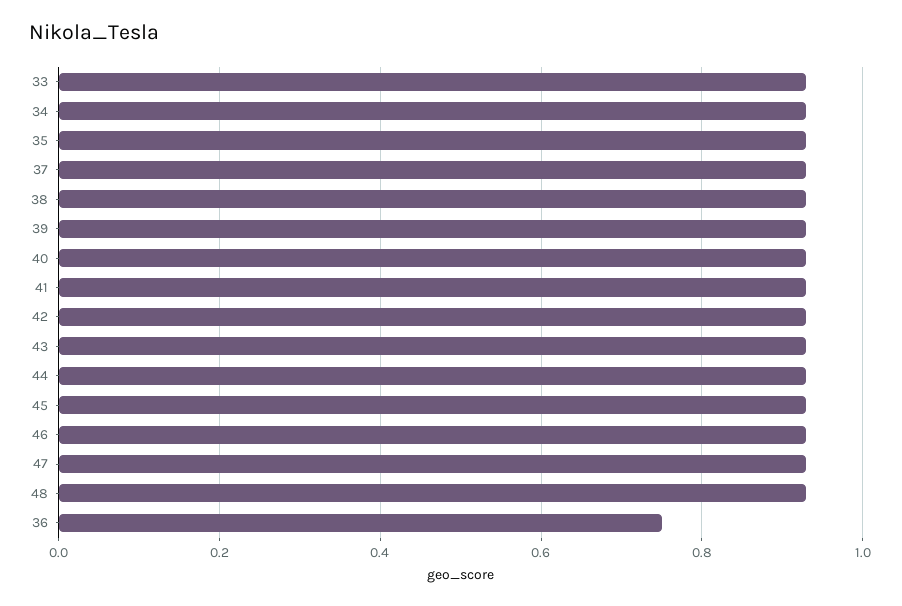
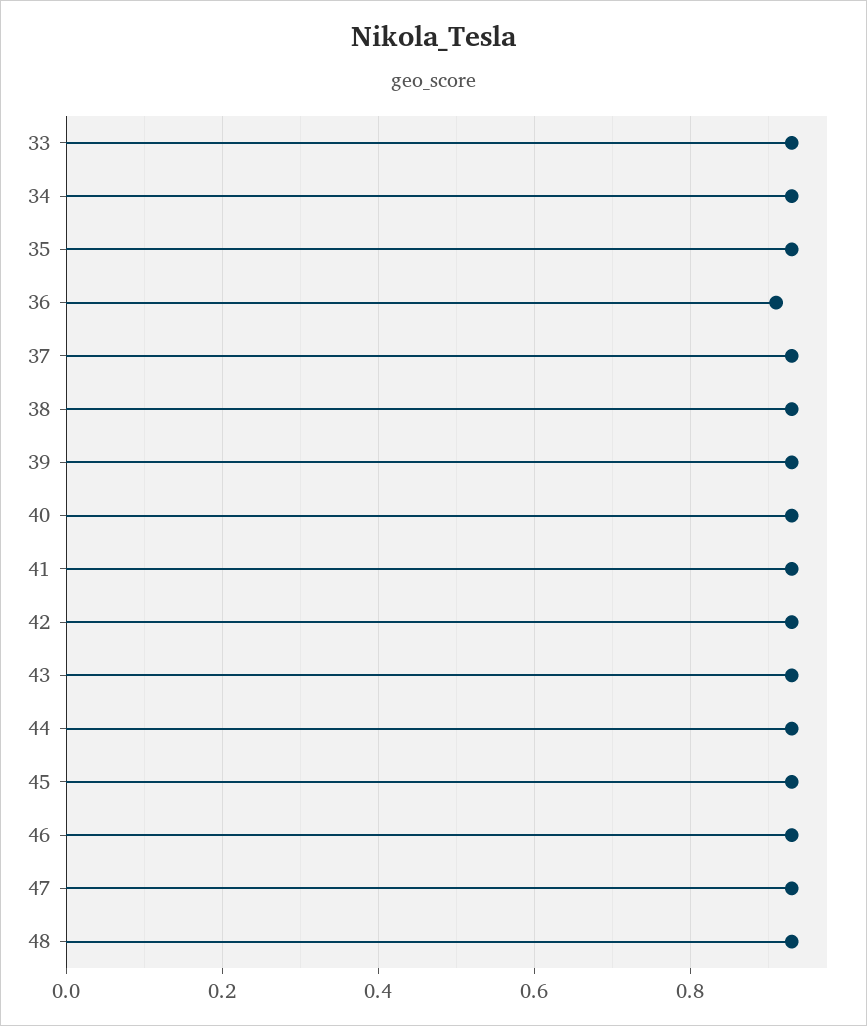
  {
    "33": 0.95,
    "34": 0.95,
    "35": 0.95,
    "37": 0.95,
    "38": 0.95,
    "39": 0.95,
    "40": 0.95,
    "41": 0.95,
    "42": 0.95,
    "43": 0.95,
    "44": 0.95,
    "45": 0.95,
    "46": 0.95,
    "47": 0.95,
    "48": 0.95,
-   "36": 0.75
+   "36": 0.9
  }

